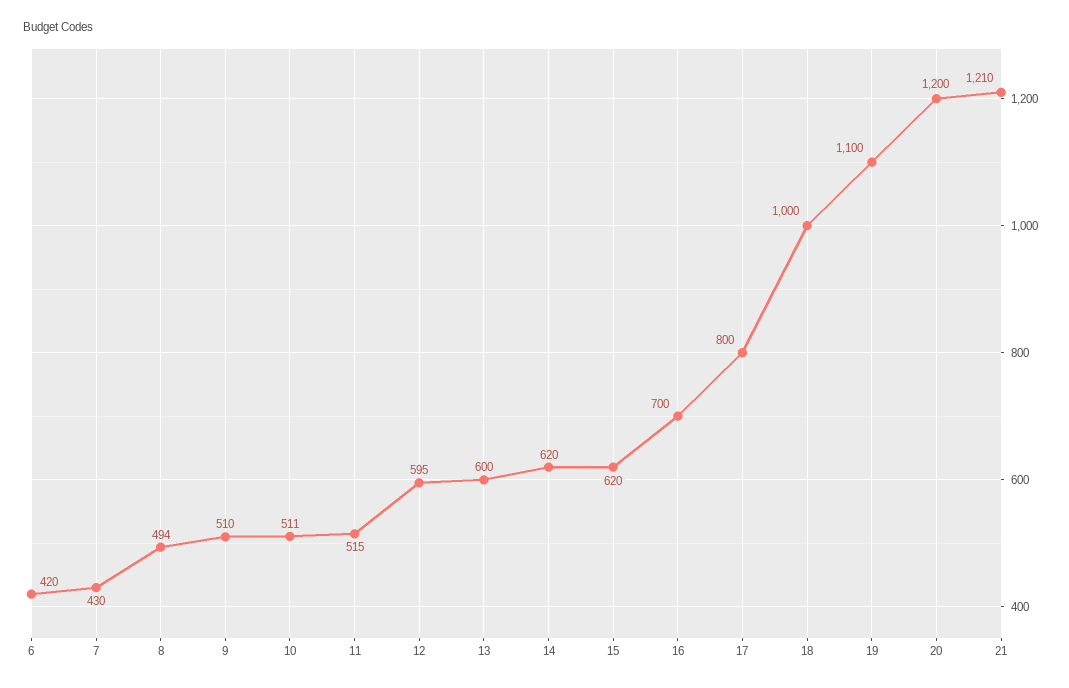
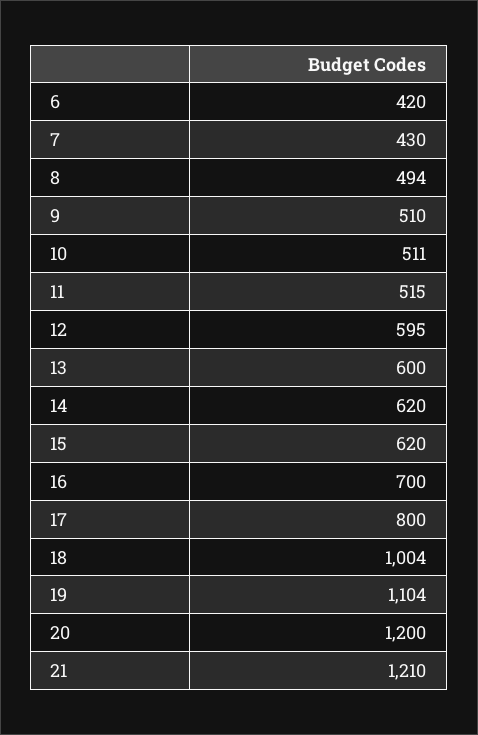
  {
    "6": 420,
    "7": 430,
    "8": 494,
    "9": 510,
    "10": 511,
    "11": 515,
    "12": 595,
    "13": 600,
    "14": 620,
    "15": 620,
    "16": 700,
    "17": 800,
-   "18": 1000,
+   "18": 1004,
-   "19": 1100,
+   "19": 1104,
    "20": 1200,
    "21": 1210
  }

